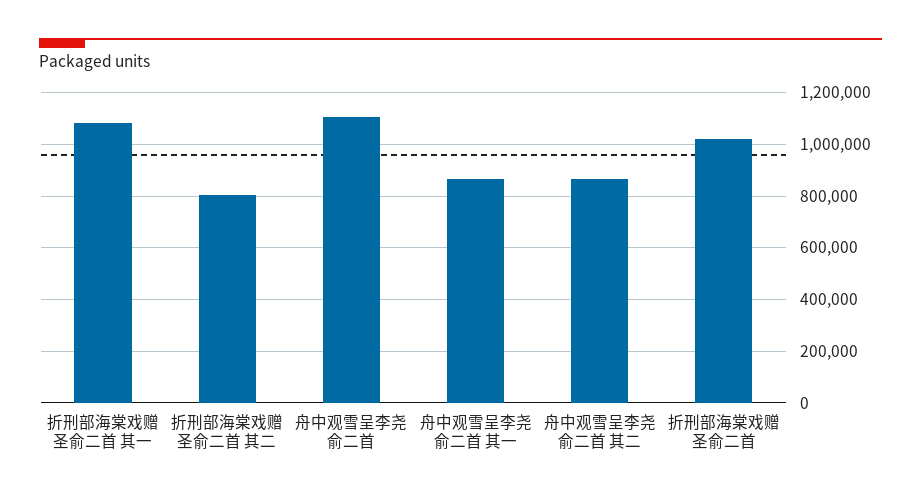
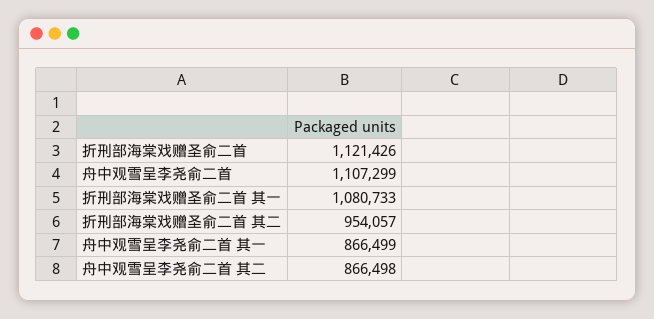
  {
    "折刑部海棠戏赠圣俞二首 其一": 1080733,
-   "折刑部海棠戏赠圣俞二首 其二": 800000,
+   "折刑部海棠戏赠圣俞二首 其二": 954057,
    "舟中观雪呈李尧俞二首": 1107299,
    "舟中观雪呈李尧俞二首 其一": 866499,
    "舟中观雪呈李尧俞二首 其二": 866498,
-   "折刑部海棠戏赠圣俞二首": 1025000
+   "折刑部海棠戏赠圣俞二首": 1121426
  }

